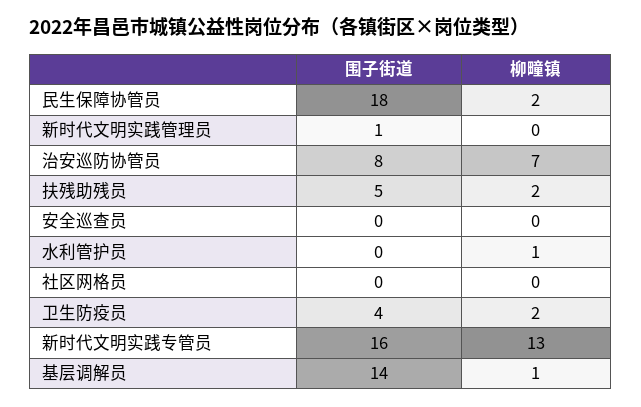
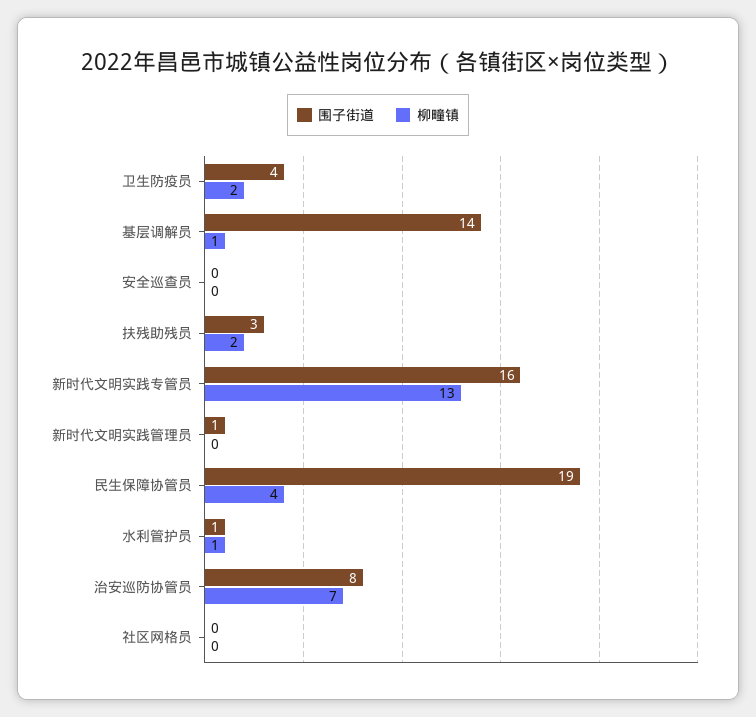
  {
    "围子街道": {
-     "民生保障协管员": 18,
+     "民生保障协管员": 19,
      "新时代文明实践管理员": 1,
      "治安巡防协管员": 8,
-     "扶残助残员": 5,
+     "扶残助残员": 3,
      "安全巡查员": 0,
-     "水利管护员": 0,
+     "水利管护员": 1,
      "社区网格员": 0,
      "卫生防疫员": 4,
      "新时代文明实践专管员": 16,
      "基层调解员": 14
    },
    "柳疃镇": {
-     "民生保障协管员": 2,
+     "民生保障协管员": 4,
      "新时代文明实践管理员": 0,
      "治安巡防协管员": 7,
      "扶残助残员": 2,
      "安全巡查员": 0,
      "水利管护员": 1,
      "社区网格员": 0,
      "卫生防疫员": 2,
      "新时代文明实践专管员": 13,
      "基层调解员": 1
    }
  }

